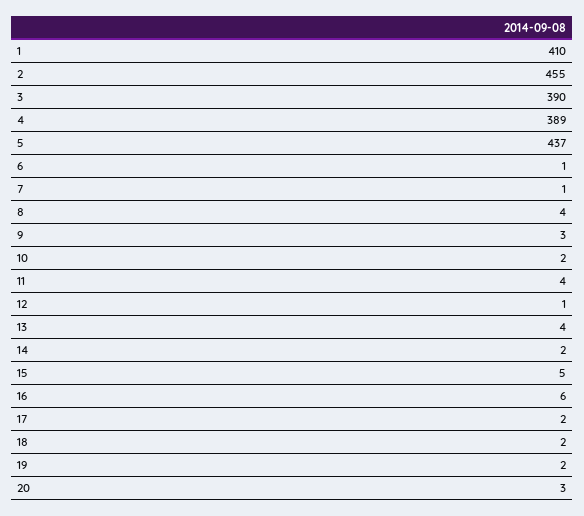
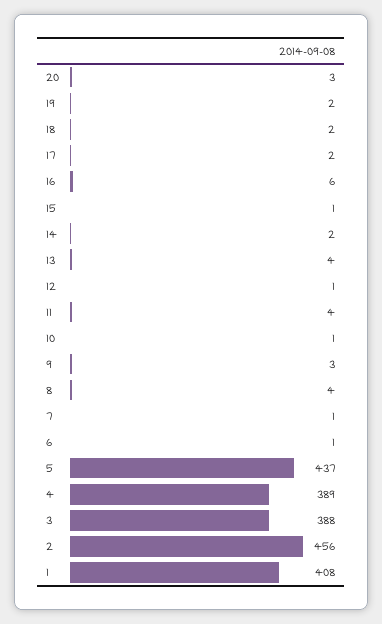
  {
-   "1": 410,
+   "1": 408,
-   "2": 455,
+   "2": 456,
-   "3": 390,
+   "3": 388,
    "4": 389,
    "5": 437,
    "6": 1,
    "7": 1,
    "8": 4,
    "9": 3,
-   "10": 2,
+   "10": 1,
    "11": 4,
    "12": 1,
    "13": 4,
    "14": 2,
-   "15": 5,
+   "15": 1,
    "16": 6,
    "17": 2,
    "18": 2,
    "19": 2,
    "20": 3
  }

